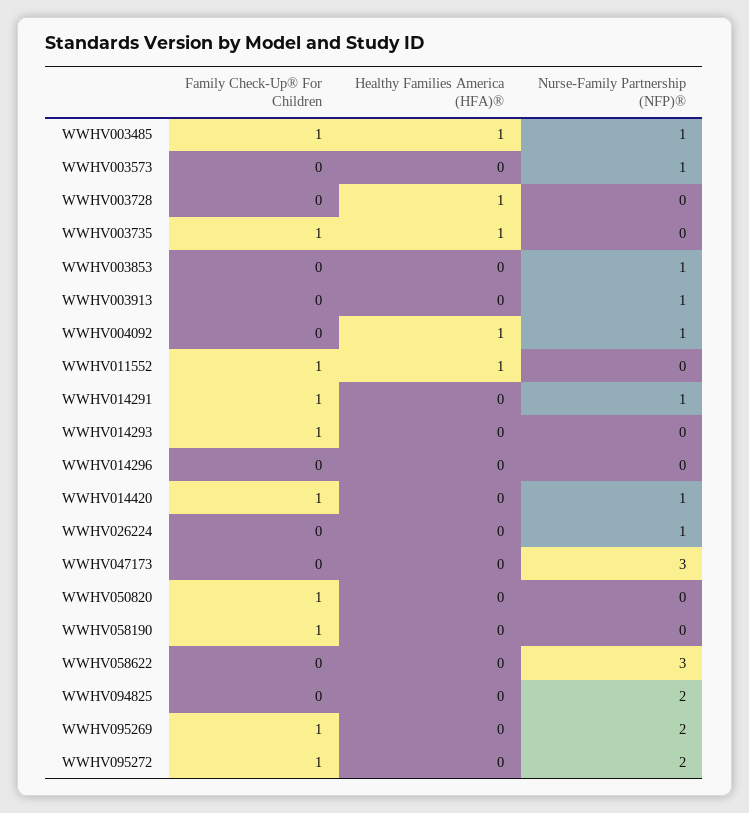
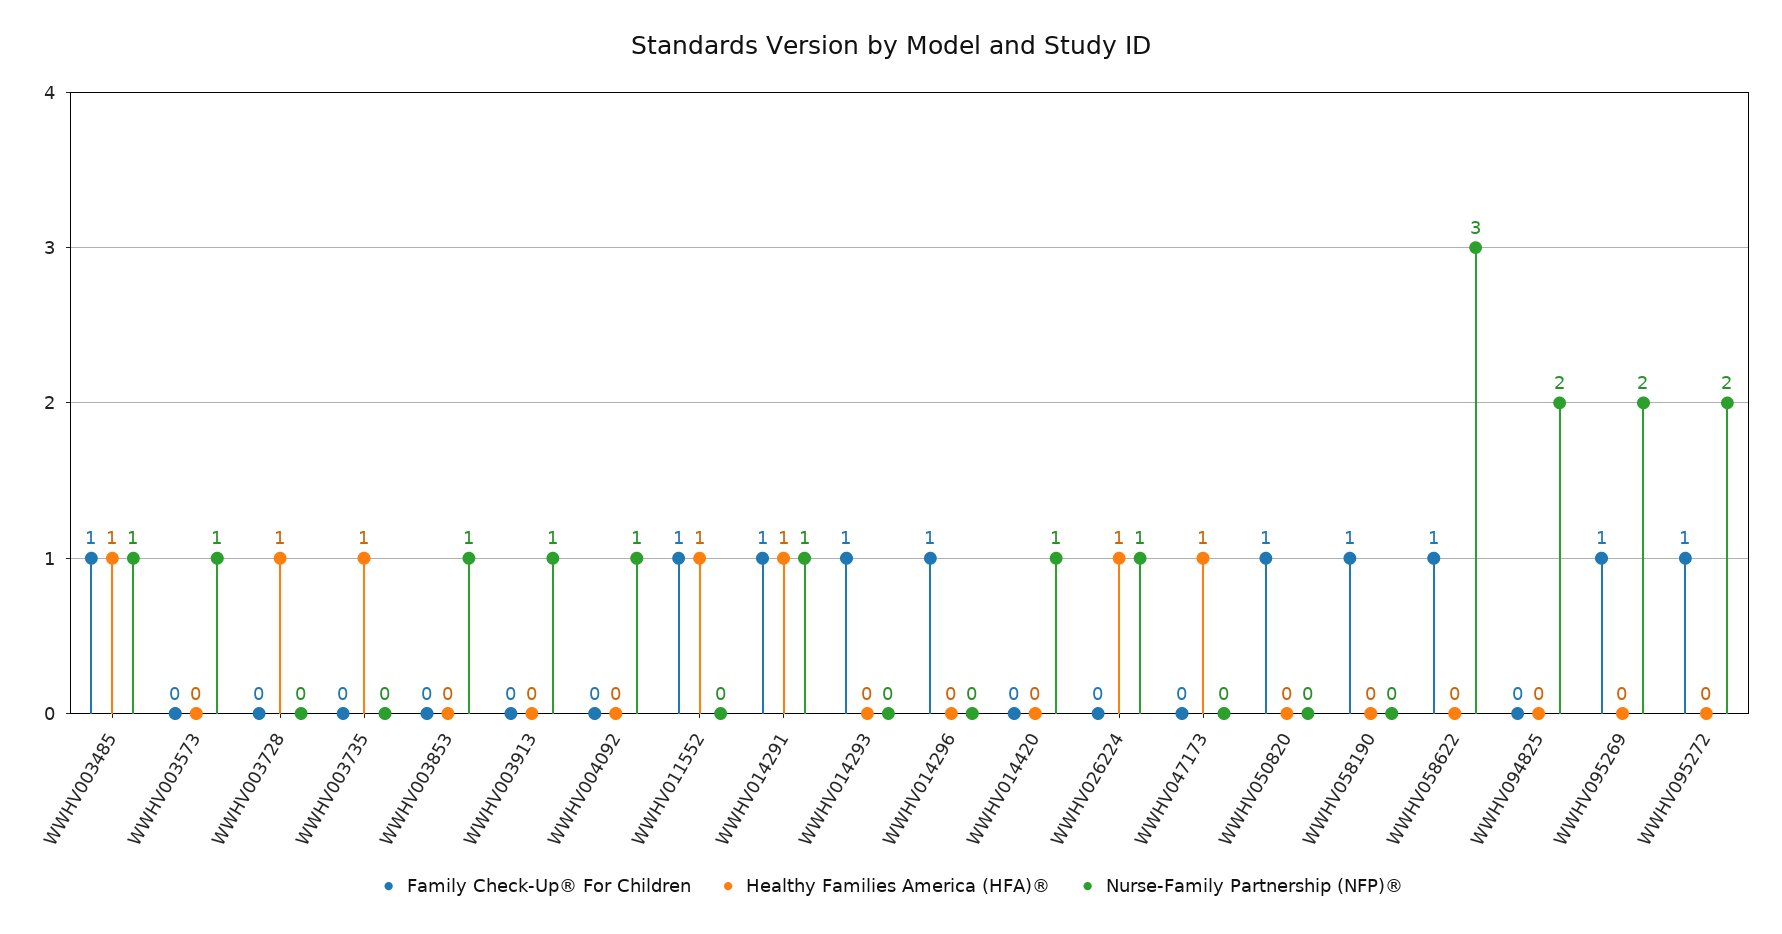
  {
    "Family Check-Up® For Children": {
      "WWHV003485": 1,
      "WWHV003573": 0,
      "WWHV003728": 0,
-     "WWHV003735": 1,
+     "WWHV003735": 0,
      "WWHV003853": 0,
      "WWHV003913": 0,
      "WWHV004092": 0,
      "WWHV011552": 1,
      "WWHV014291": 1,
      "WWHV014293": 1,
-     "WWHV014296": 0,
+     "WWHV014296": 1,
-     "WWHV014420": 1,
+     "WWHV014420": 0,
      "WWHV026224": 0,
      "WWHV047173": 0,
      "WWHV050820": 1,
      "WWHV058190": 1,
-     "WWHV058622": 0,
+     "WWHV058622": 1,
      "WWHV094825": 0,
      "WWHV095269": 1,
      "WWHV095272": 1
    },
    "Healthy Families America (HFA)®": {
      "WWHV003485": 1,
      "WWHV003573": 0,
      "WWHV003728": 1,
      "WWHV003735": 1,
      "WWHV003853": 0,
      "WWHV003913": 0,
-     "WWHV004092": 1,
+     "WWHV004092": 0,
      "WWHV011552": 1,
-     "WWHV014291": 0,
+     "WWHV014291": 1,
      "WWHV014293": 0,
      "WWHV014296": 0,
      "WWHV014420": 0,
-     "WWHV026224": 0,
+     "WWHV026224": 1,
-     "WWHV047173": 0,
+     "WWHV047173": 1,
      "WWHV050820": 0,
      "WWHV058190": 0,
      "WWHV058622": 0,
      "WWHV094825": 0,
      "WWHV095269": 0,
      "WWHV095272": 0
    },
    "Nurse-Family Partnership (NFP)®": {
      "WWHV003485": 1,
      "WWHV003573": 1,
      "WWHV003728": 0,
      "WWHV003735": 0,
      "WWHV003853": 1,
      "WWHV003913": 1,
      "WWHV004092": 1,
      "WWHV011552": 0,
      "WWHV014291": 1,
      "WWHV014293": 0,
      "WWHV014296": 0,
      "WWHV014420": 1,
      "WWHV026224": 1,
-     "WWHV047173": 3,
+     "WWHV047173": 0,
      "WWHV050820": 0,
      "WWHV058190": 0,
      "WWHV058622": 3,
      "WWHV094825": 2,
      "WWHV095269": 2,
      "WWHV095272": 2
    }
  }

